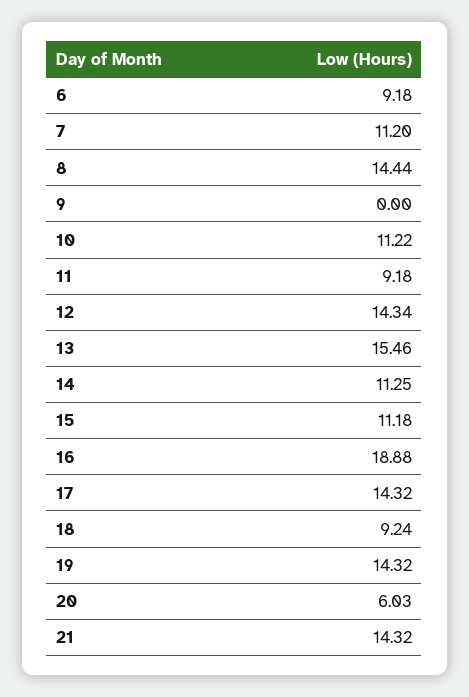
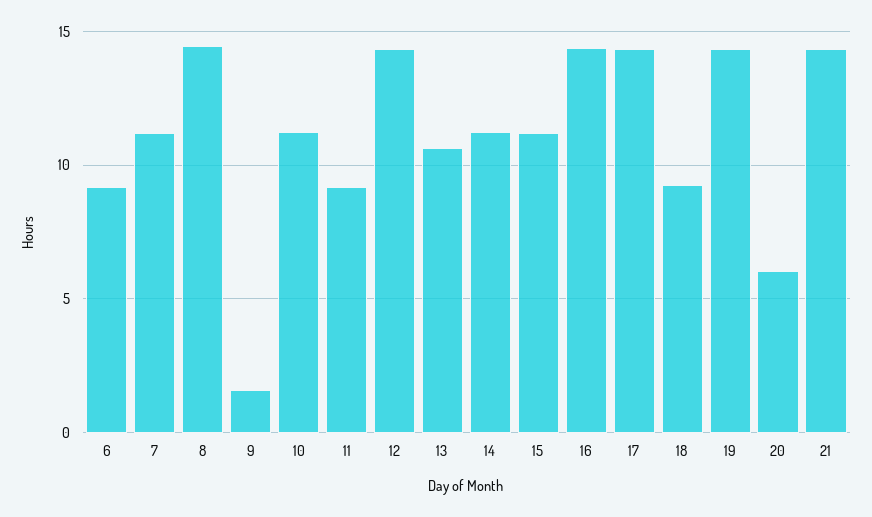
  {
    "6": 9.18,
    "7": 11.2,
    "8": 14.44,
-   "9": 0,
+   "9": 1.5,
    "10": 11.22,
    "11": 9.18,
    "12": 14.34,
-   "13": 15.46,
+   "13": 10.5,
    "14": 11.25,
    "15": 11.18,
-   "16": 18.88,
+   "16": 14.5,
    "17": 14.32,
    "18": 9.24,
    "19": 14.32,
    "20": 6.03,
    "21": 14.32
  }

